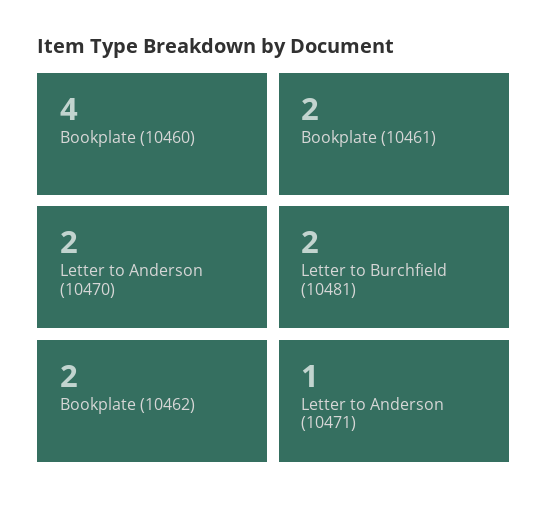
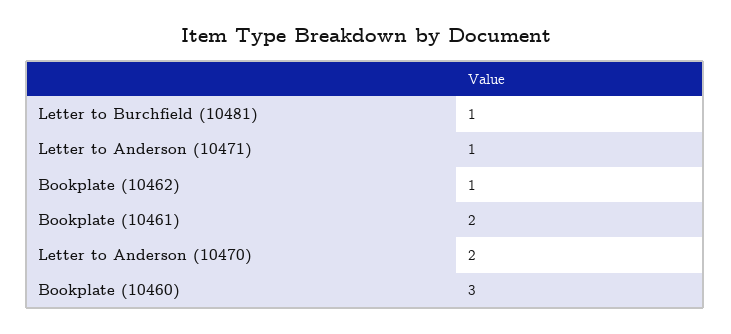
  {
-   "Bookplate (10460)": 4,
+   "Bookplate (10460)": 3,
    "Bookplate (10461)": 2,
    "Letter to Anderson (10470)": 2,
-   "Letter to Burchfield (10481)": 2,
+   "Letter to Burchfield (10481)": 1,
-   "Bookplate (10462)": 2,
+   "Bookplate (10462)": 1,
    "Letter to Anderson (10471)": 1
  }

